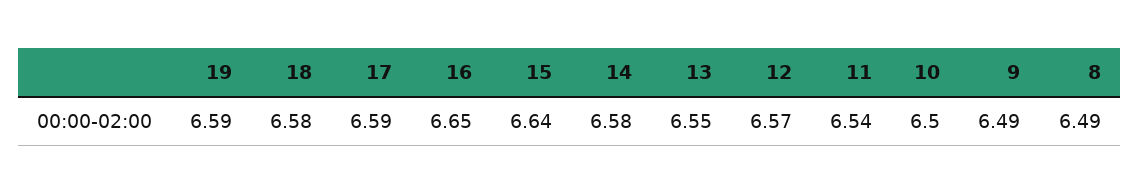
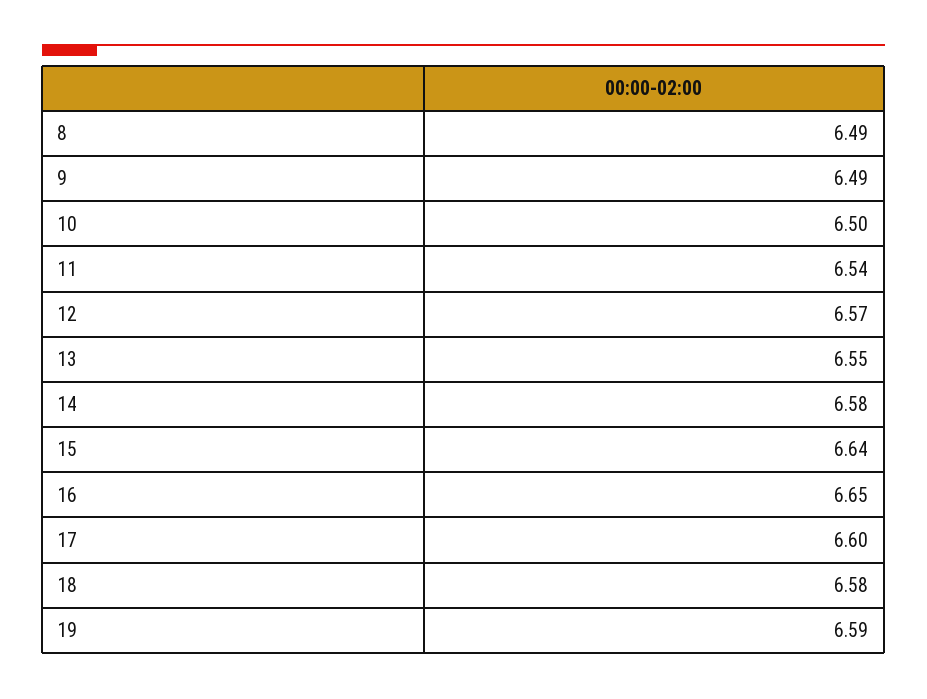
  {
    "19": 6.59,
    "18": 6.58,
-   "17": 6.59,
+   "17": 6.6,
    "16": 6.65,
    "15": 6.64,
    "14": 6.58,
    "13": 6.55,
    "12": 6.57,
    "11": 6.54,
    "10": 6.5,
    "9": 6.49,
    "8": 6.49
  }

